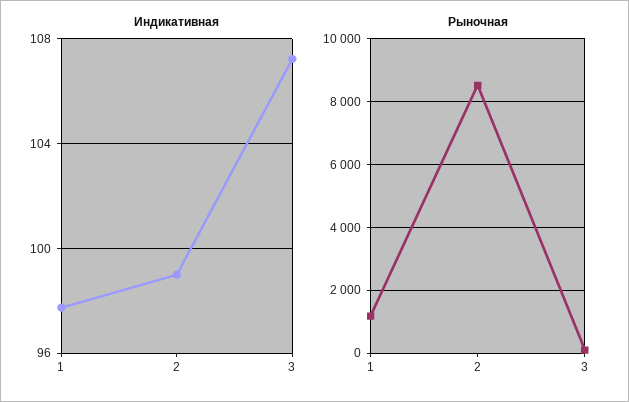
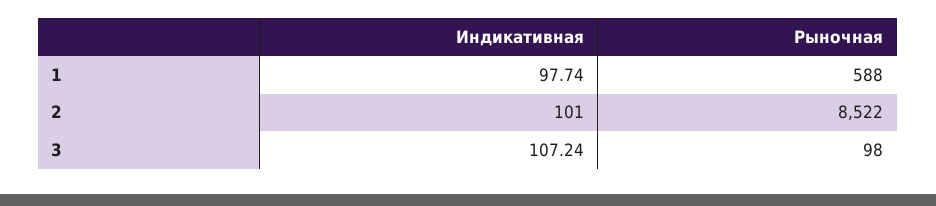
  {
    "Индикативная": {
      "1": 97.74,
-     "2": 99,
+     "2": 101,
      "3": 107.24
    },
    "Рыночная": {
-     "1": 1200,
+     "1": 588,
      "2": 8522,
      "3": 98
    }
  }

